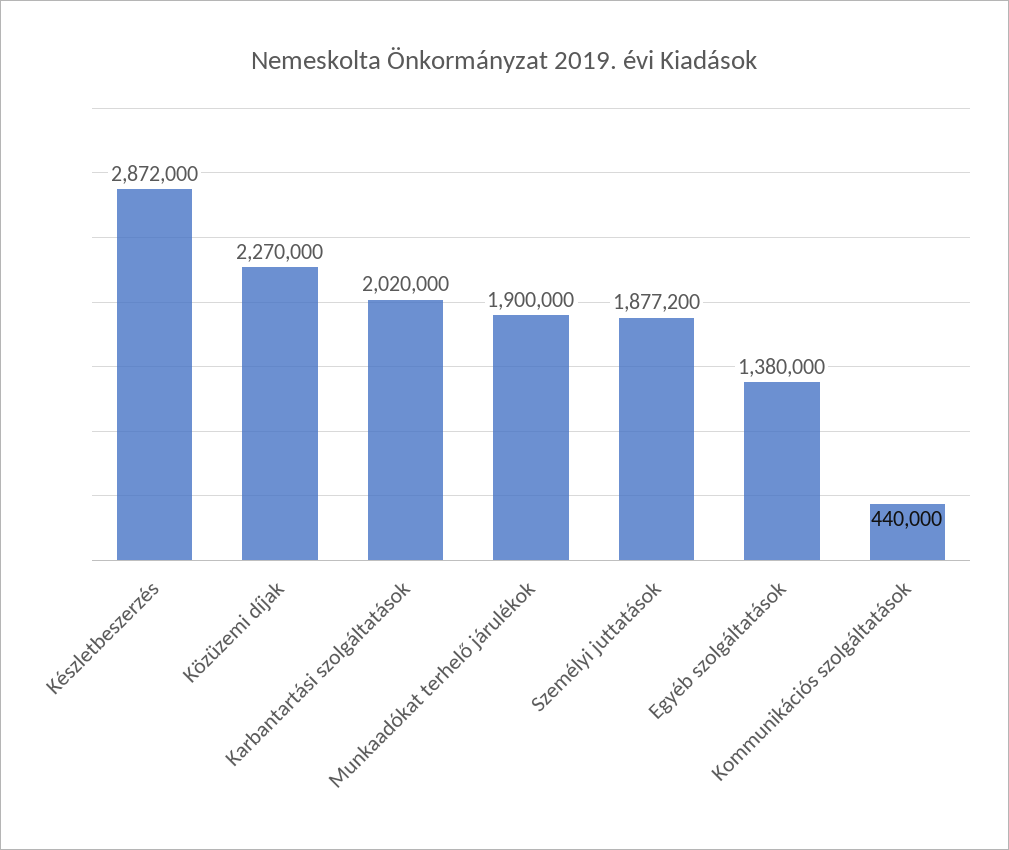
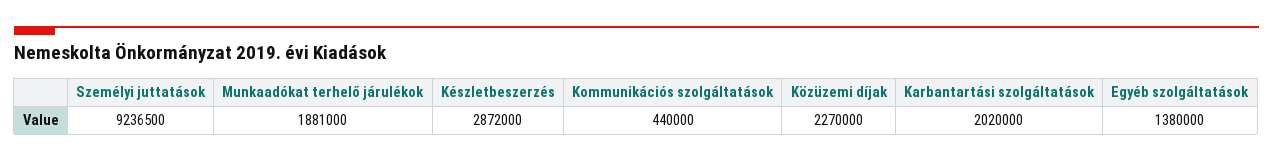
  {
    "Készletbeszerzés": 2872000,
    "Közüzemi díjak": 2270000,
    "Karbantartási szolgáltatások": 2020000,
-   "Munkaadókat terhelő járulékok": 1900000,
+   "Munkaadókat terhelő járulékok": 1881000,
-   "Személyi juttatások": 1877200,
+   "Személyi juttatások": 9236500,
    "Egyéb szolgáltatások": 1380000,
    "Kommunikációs szolgáltatások": 440000
  }

